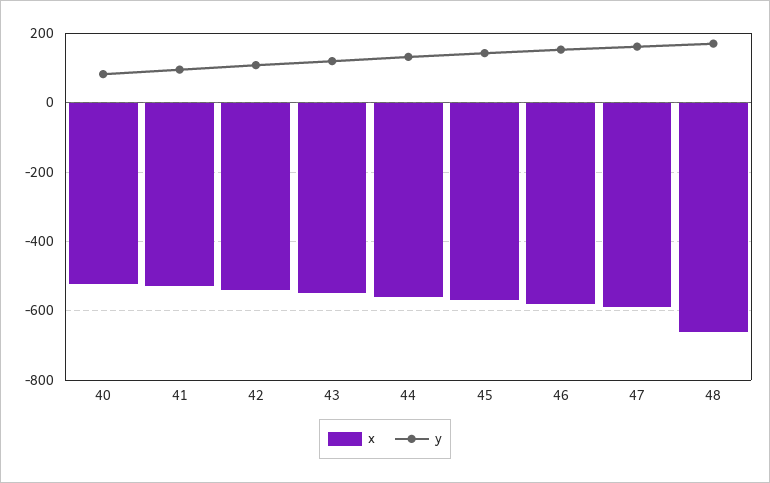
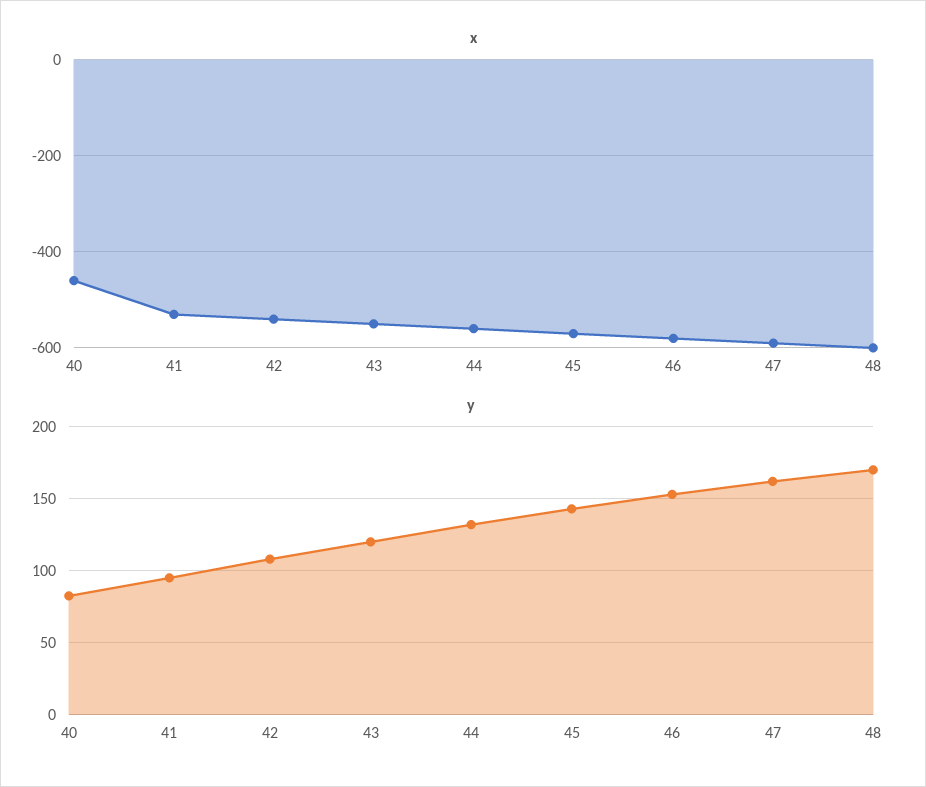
  {
    "x": {
-     "40": -520,
+     "40": -460,
      "41": -540,
      "42": -540,
      "43": -560,
      "44": -560,
      "45": -580,
      "46": -580,
      "47": -600,
-     "48": -660
+     "48": -600
    },
    "y": {
      "40": 85,
      "41": 95,
      "42": 110,
      "43": 120,
      "44": 130,
      "45": 145,
      "46": 155,
      "47": 160,
      "48": 170
    }
  }

